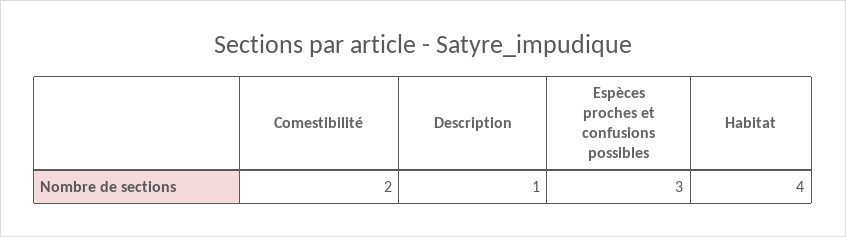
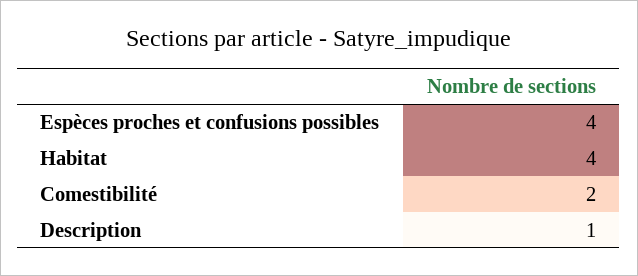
  {
    "Comestibilité": 2,
    "Description": 1,
-   "Espèces proches et confusions possibles": 3,
+   "Espèces proches et confusions possibles": 4,
    "Habitat": 4
  }

